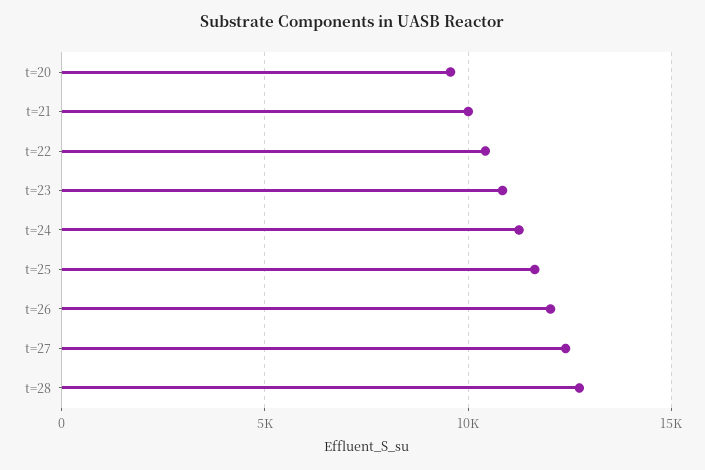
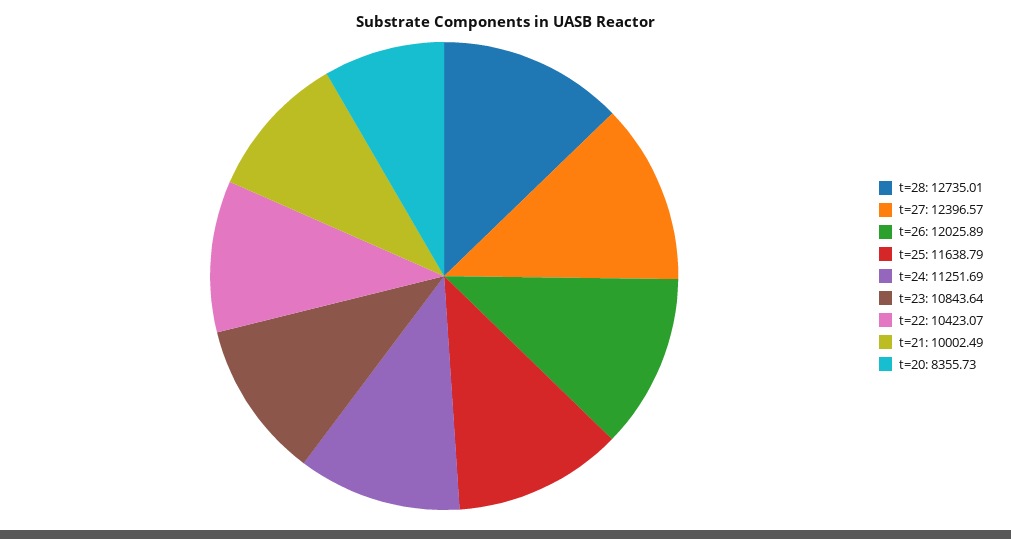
  {
-   "t=20": 9500,
+   "t=20": 8355.73,
    "t=21": 10002.49,
    "t=22": 10423.07,
    "t=23": 10843.64,
    "t=24": 11251.69,
    "t=25": 11638.79,
    "t=26": 12025.89,
    "t=27": 12396.57,
    "t=28": 12735.01
  }

